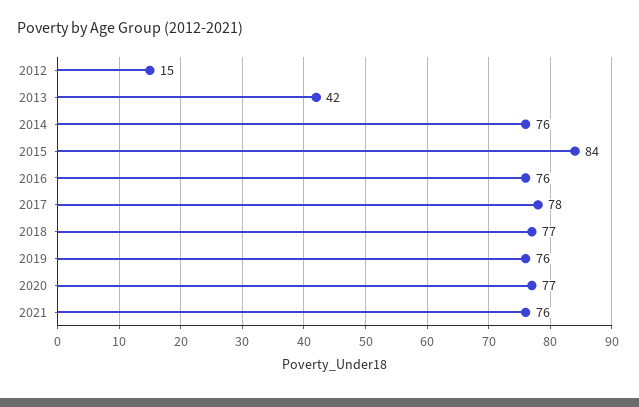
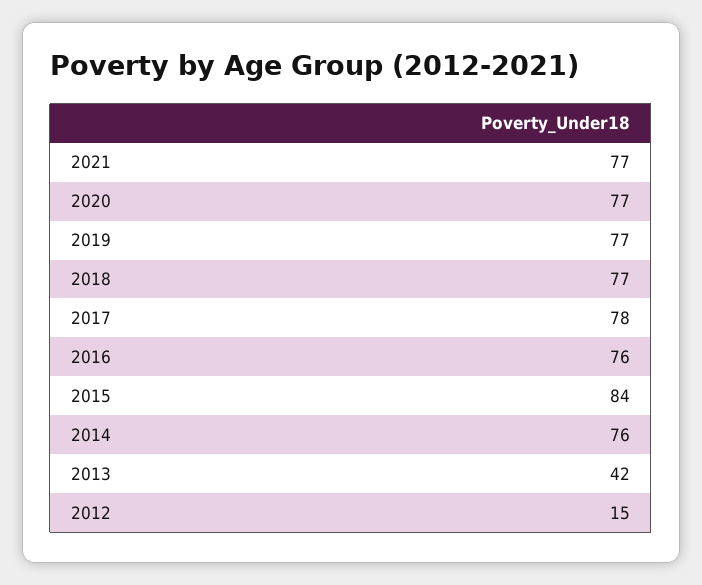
  {
    "2012": 15,
    "2013": 42,
    "2014": 76,
    "2015": 84,
    "2016": 76,
    "2017": 78,
    "2018": 77,
-   "2019": 76,
+   "2019": 77,
    "2020": 77,
-   "2021": 76
+   "2021": 77
  }

